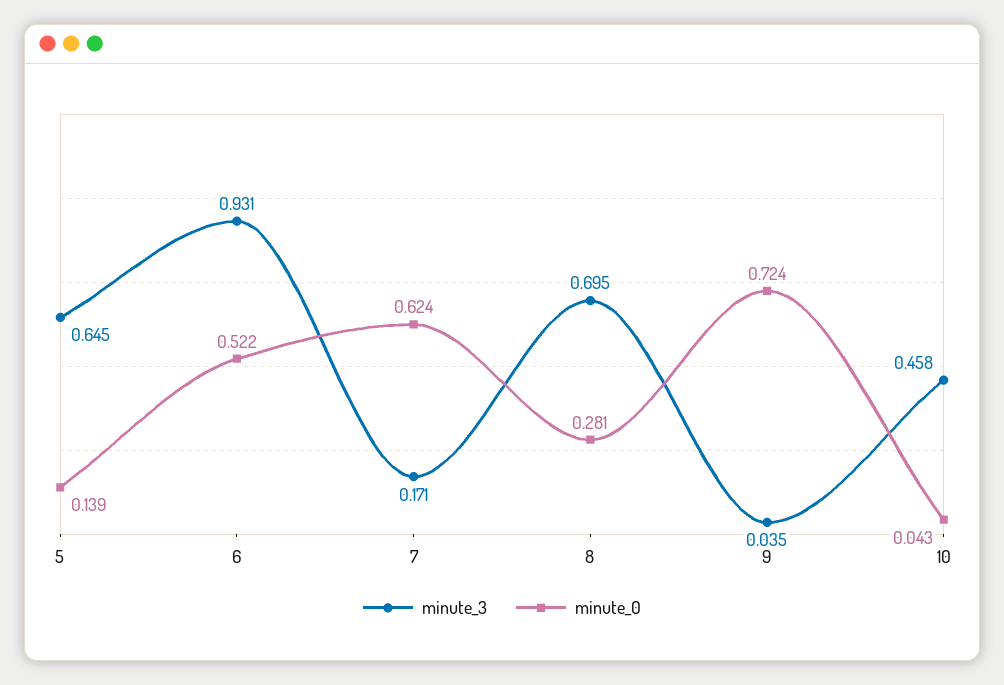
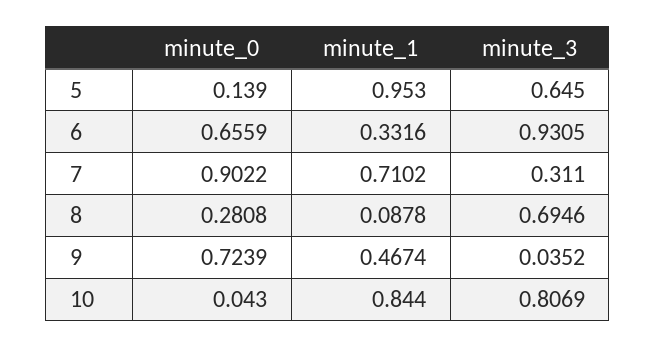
  {
    "minute_3": {
      "5": 0.645,
      "6": 0.9305,
-     "7": 0.171,
+     "7": 0.311,
      "8": 0.6946,
      "9": 0.0352,
-     "10": 0.458
+     "10": 0.8069
    },
    "minute_0": {
      "5": 0.139,
-     "6": 0.522,
+     "6": 0.6559,
-     "7": 0.624,
+     "7": 0.9022,
      "8": 0.2808,
      "9": 0.7239,
      "10": 0.043
-   }
+   },
+   "minute_1": {
+     "5": 0.953,
+     "6": 0.3316,
+     "7": 0.7102,
+     "8": 0.0878,
+     "9": 0.4674,
+     "10": 0.844
+   }
  }

